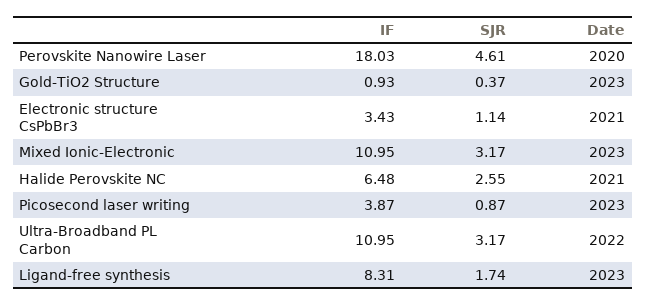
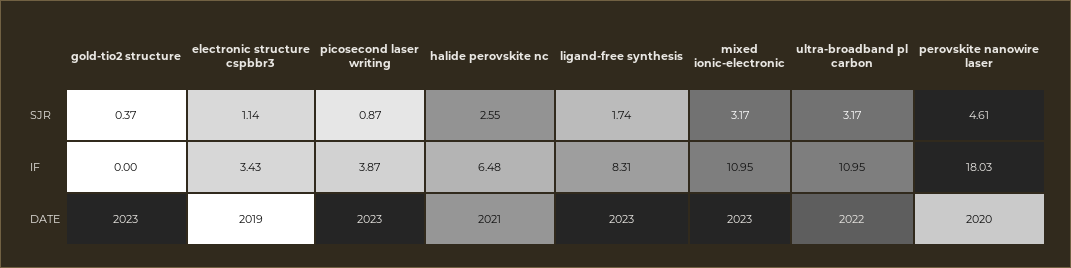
  {
    "IF": {
      "Perovskite Nanowire Laser": 18.03,
-     "Gold-TiO2 Structure": 0.93,
+     "Gold-TiO2 Structure": 0,
      "Electronic structure CsPbBr3": 3.43,
      "Mixed Ionic-Electronic": 10.95,
      "Halide Perovskite NC": 6.48,
      "Picosecond laser writing": 3.87,
      "Ultra-Broadband PL Carbon": 10.95,
      "Ligand-free synthesis": 8.31
    },
    "SJR": {
      "Perovskite Nanowire Laser": 4.61,
      "Gold-TiO2 Structure": 0.37,
      "Electronic structure CsPbBr3": 1.14,
      "Mixed Ionic-Electronic": 3.17,
      "Halide Perovskite NC": 2.55,
      "Picosecond laser writing": 0.87,
      "Ultra-Broadband PL Carbon": 3.17,
      "Ligand-free synthesis": 1.74
    },
    "Date": {
      "Perovskite Nanowire Laser": 2020,
      "Gold-TiO2 Structure": 2023,
-     "Electronic structure CsPbBr3": 2021,
+     "Electronic structure CsPbBr3": 2019,
      "Mixed Ionic-Electronic": 2023,
      "Halide Perovskite NC": 2021,
      "Picosecond laser writing": 2023,
      "Ultra-Broadband PL Carbon": 2022,
      "Ligand-free synthesis": 2023
    }
  }

